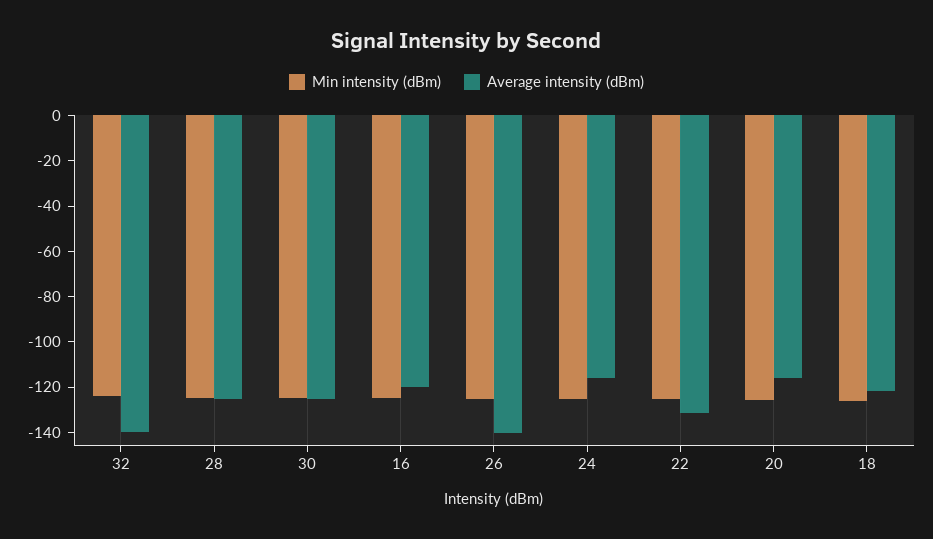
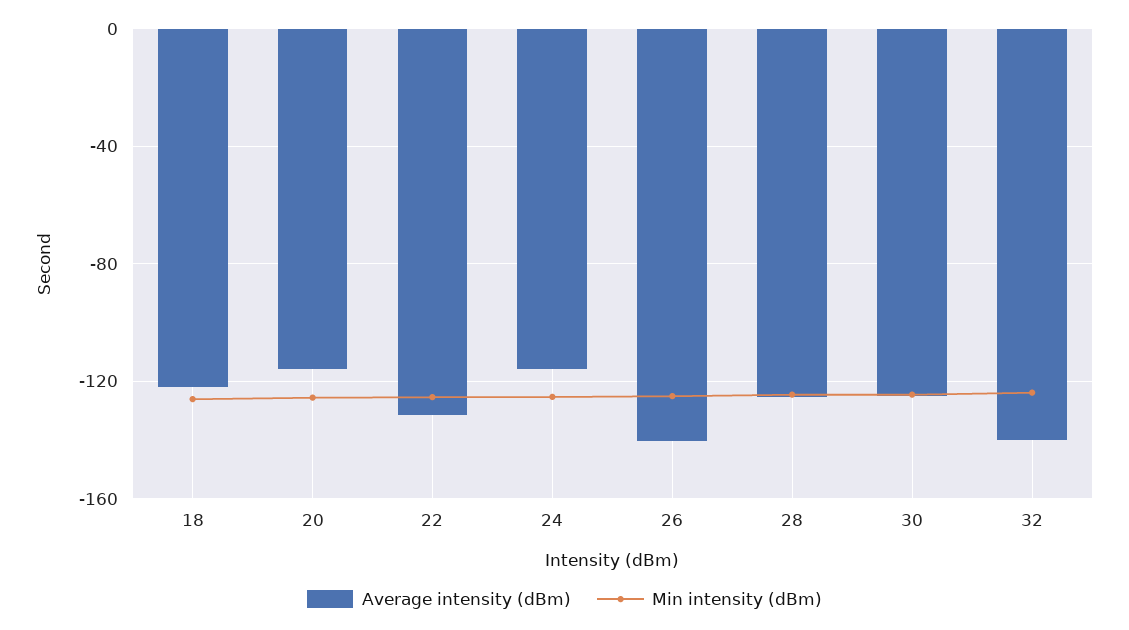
  {
    "Min intensity (dBm)": {
      "32": -125,
      "28": -125,
      "30": -125,
-     "16": -125,
      "26": -125,
      "24": -125,
      "22": -125,
      "20": -125,
      "18": -125
    },
    "Average intensity (dBm)": {
      "32": -140,
      "28": -125,
      "30": -125,
-     "16": -120,
      "26": -140,
      "24": -115,
      "22": -130,
      "20": -115,
      "18": -120
    }
  }

